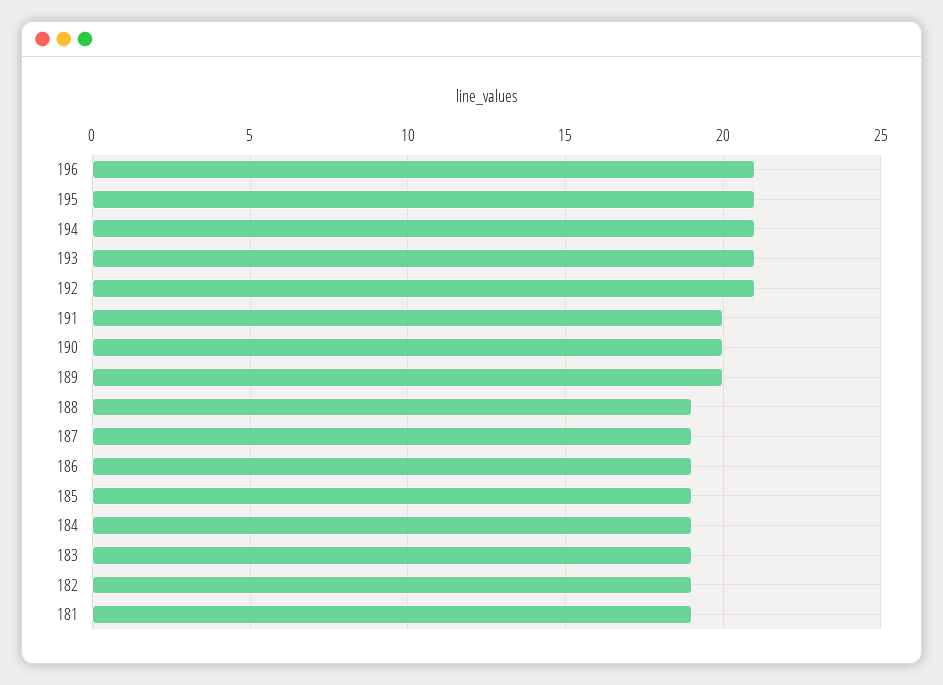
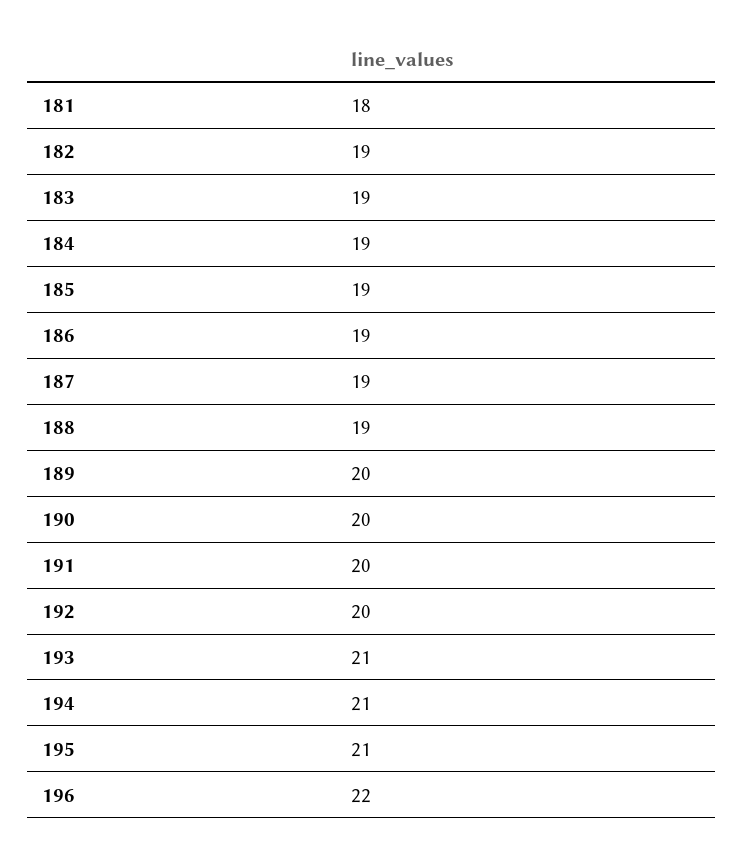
  {
-   "196": 21,
+   "196": 22,
    "195": 21,
    "194": 21,
    "193": 21,
-   "192": 21,
+   "192": 20,
    "191": 20,
    "190": 20,
    "189": 20,
    "188": 19,
    "187": 19,
    "186": 19,
    "185": 19,
    "184": 19,
    "183": 19,
    "182": 19,
-   "181": 19
+   "181": 18
  }

